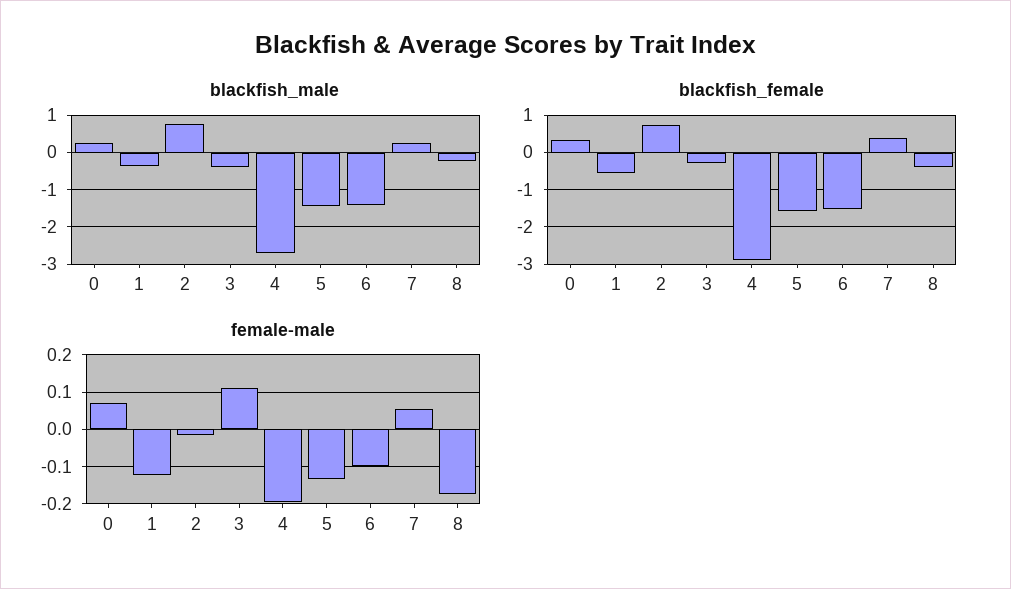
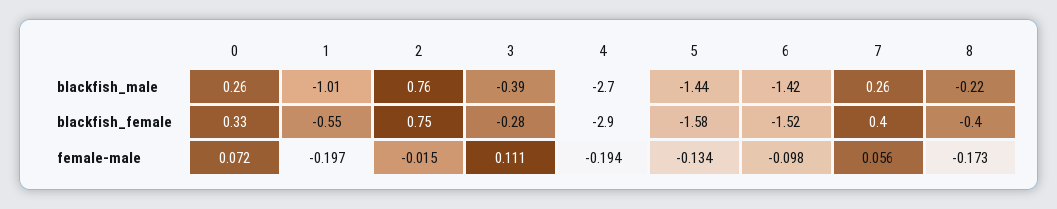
  {
    "blackfish_male": {
      "0": 0.26,
-     "1": -0.4,
+     "1": -1.01,
      "2": 0.76,
      "3": -0.39,
      "4": -2.7,
      "5": -1.44,
      "6": -1.42,
      "7": 0.26,
      "8": -0.22
    },
    "blackfish_female": {
      "0": 0.33,
      "1": -0.55,
      "2": 0.75,
      "3": -0.28,
      "4": -2.9,
      "5": -1.58,
      "6": -1.52,
      "7": 0.4,
      "8": -0.4
    },
    "female-male": {
      "0": 0.072,
-     "1": -0.12,
+     "1": -0.197,
      "2": -0.015,
      "3": 0.111,
      "4": -0.194,
      "5": -0.134,
      "6": -0.098,
      "7": 0.056,
      "8": -0.173
    }
  }

